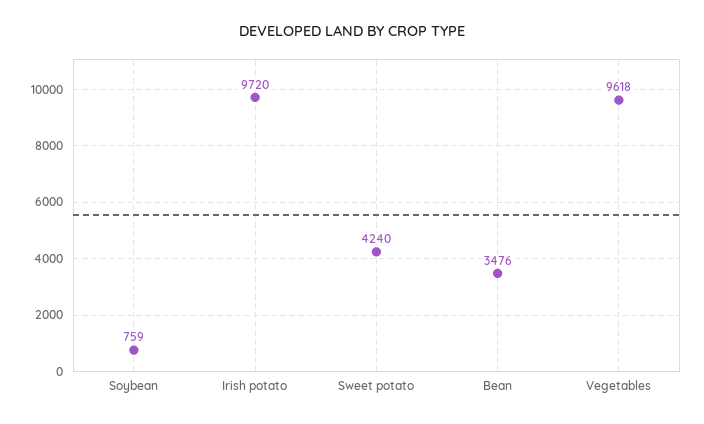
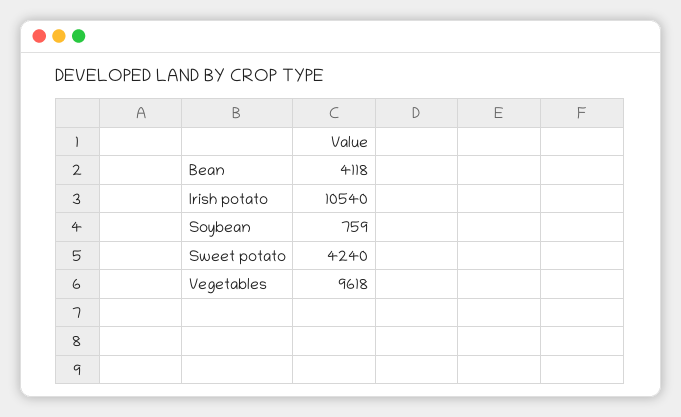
  {
    "Soybean": 759,
-   "Irish potato": 9720,
+   "Irish potato": 10540,
    "Sweet potato": 4240,
-   "Bean": 3476,
+   "Bean": 4118,
    "Vegetables": 9618
  }

